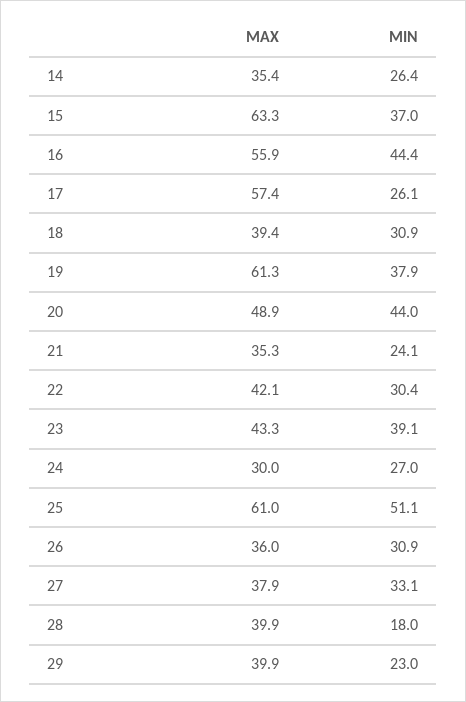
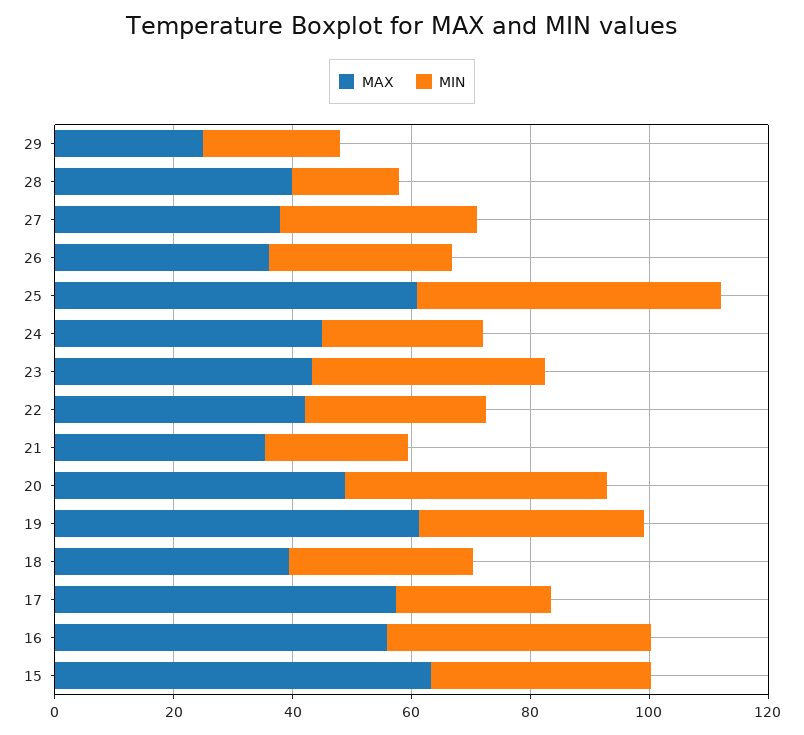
  {
    "MAX": {
-     "14": 35.4,
      "15": 63.3,
      "16": 55.9,
      "17": 57.4,
      "18": 39.4,
      "19": 61.3,
      "20": 48.9,
      "21": 35.3,
      "22": 42.1,
      "23": 43.3,
-     "24": 30,
+     "24": 45,
      "25": 61,
      "26": 36,
      "27": 37.9,
      "28": 39.9,
-     "29": 39.9
+     "29": 25
    },
    "MIN": {
-     "14": 26.4,
      "15": 37,
      "16": 44.4,
      "17": 26.1,
      "18": 30.9,
      "19": 37.9,
      "20": 44,
      "21": 24.1,
      "22": 30.4,
      "23": 39.1,
      "24": 27,
      "25": 51.1,
      "26": 30.9,
      "27": 33.1,
      "28": 18,
      "29": 23
    }
  }

